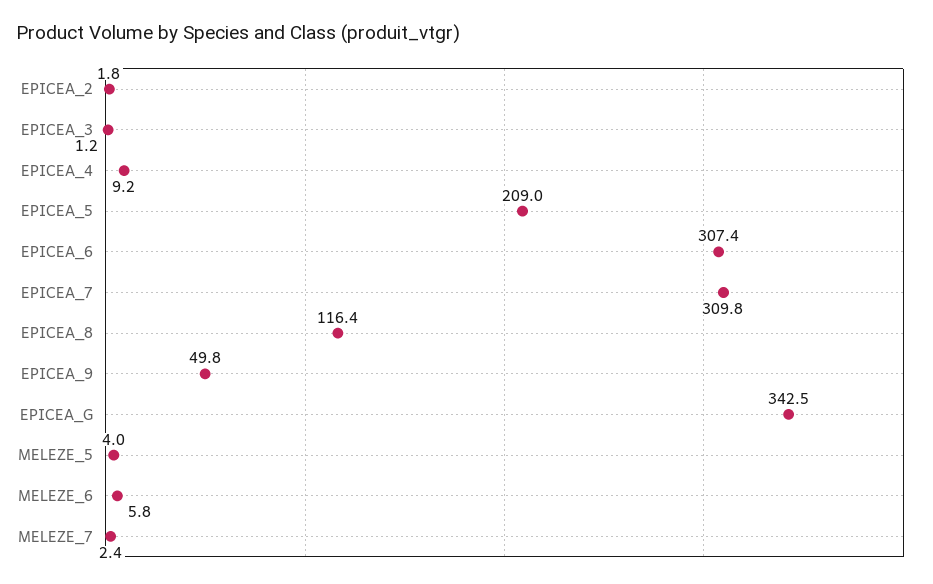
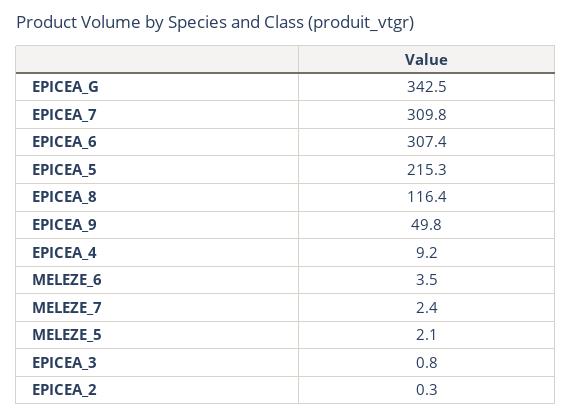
  {
-   "EPICEA_2": 1.8,
+   "EPICEA_2": 0.3,
-   "EPICEA_3": 1.2,
+   "EPICEA_3": 0.8,
    "EPICEA_4": 9.2,
-   "EPICEA_5": 209,
+   "EPICEA_5": 215.3,
    "EPICEA_6": 307.4,
    "EPICEA_7": 309.8,
    "EPICEA_8": 116.4,
    "EPICEA_9": 49.8,
    "EPICEA_G": 342.5,
-   "MELEZE_5": 4,
+   "MELEZE_5": 2.1,
-   "MELEZE_6": 5.8,
+   "MELEZE_6": 3.5,
    "MELEZE_7": 2.4
  }

